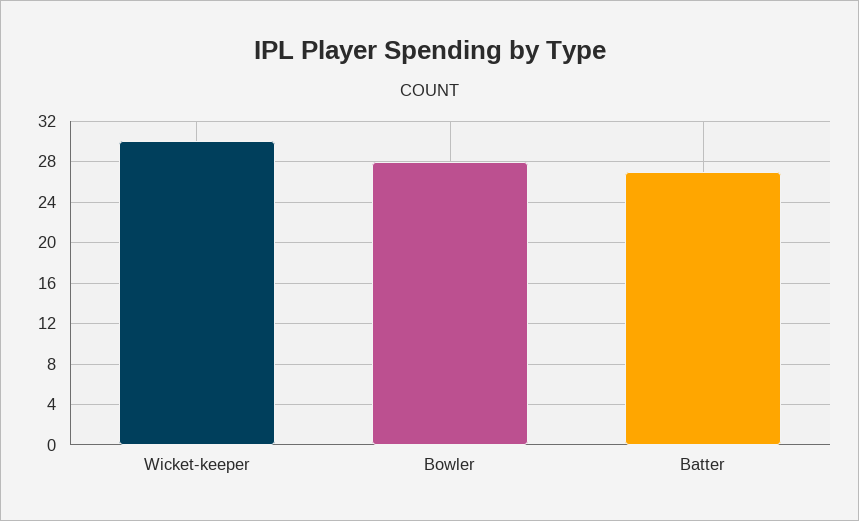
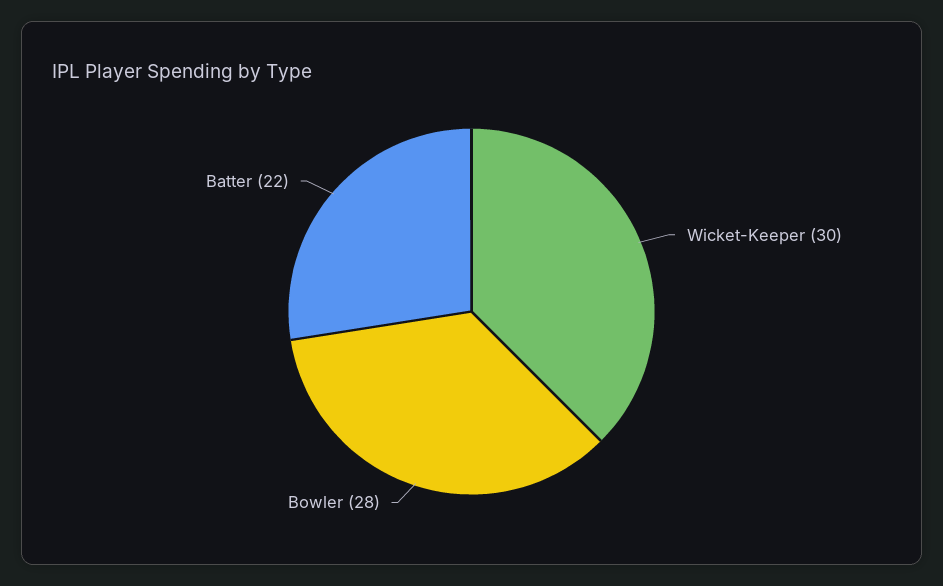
  {
    "Wicket-keeper": 30,
    "Bowler": 28,
-   "Batter": 27
+   "Batter": 22
  }

